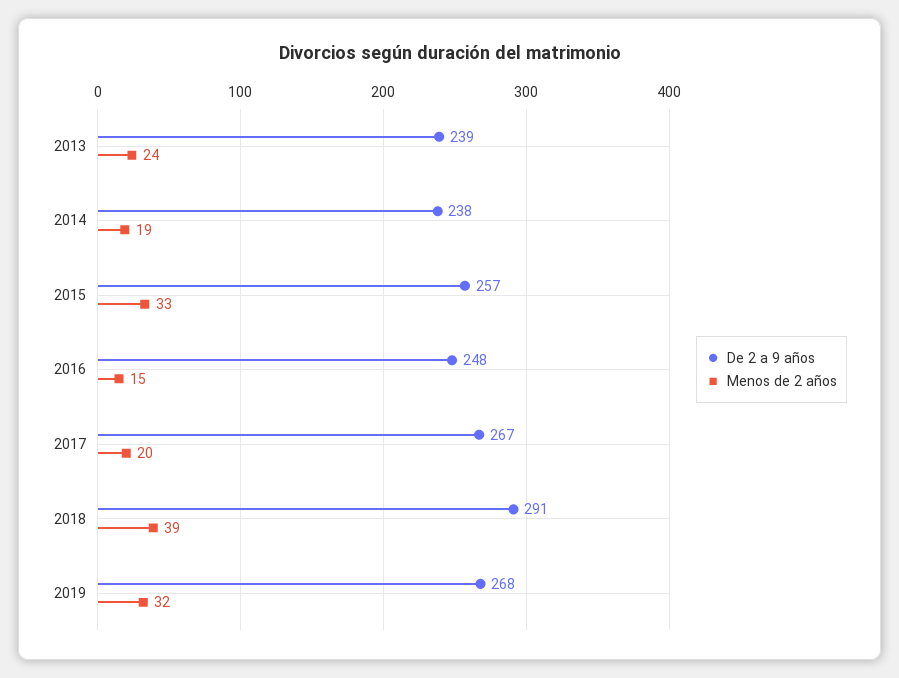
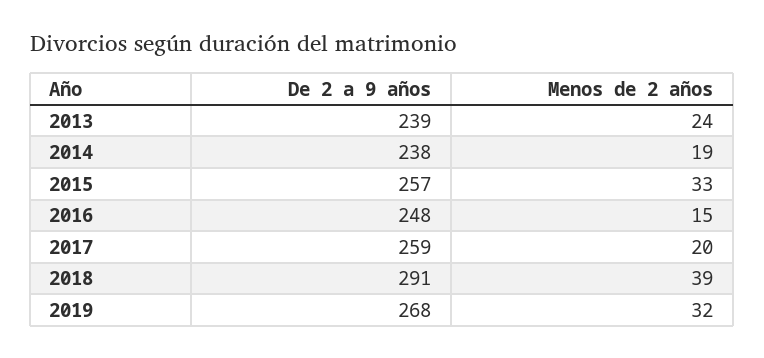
  {
    "De 2 a 9 años": {
      "2013": 239,
      "2014": 238,
      "2015": 257,
      "2016": 248,
-     "2017": 267,
+     "2017": 259,
      "2018": 291,
      "2019": 268
    },
    "Menos de 2 años": {
      "2013": 24,
      "2014": 19,
      "2015": 33,
      "2016": 15,
      "2017": 20,
      "2018": 39,
      "2019": 32
    }
  }

